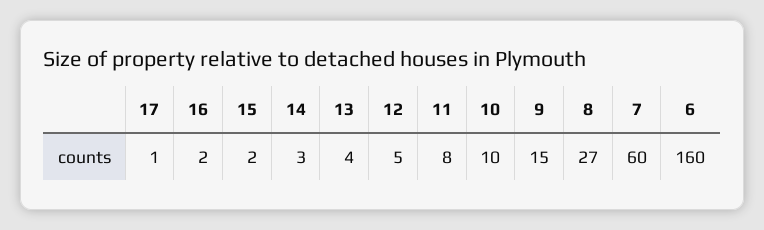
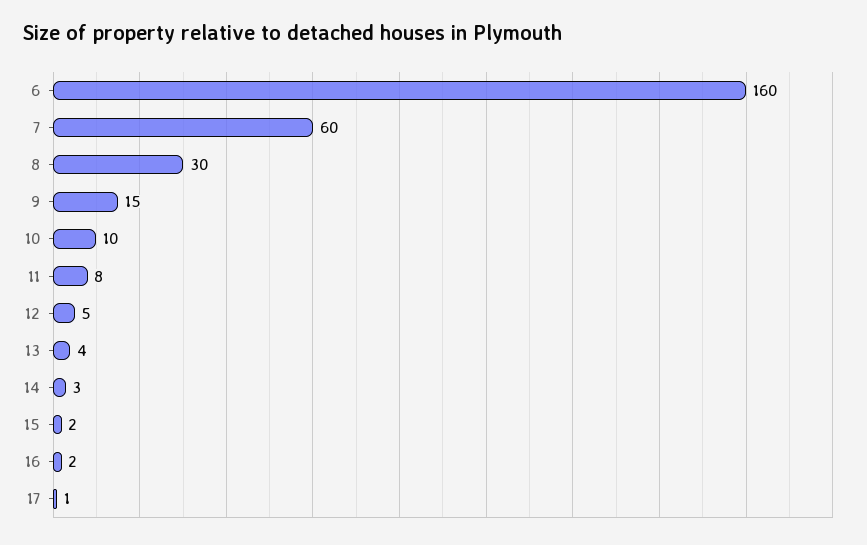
  {
    "17": 1,
    "16": 2,
    "15": 2,
    "14": 3,
    "13": 4,
    "12": 5,
    "11": 8,
    "10": 10,
    "9": 15,
-   "8": 27,
+   "8": 30,
    "7": 60,
    "6": 160
  }

